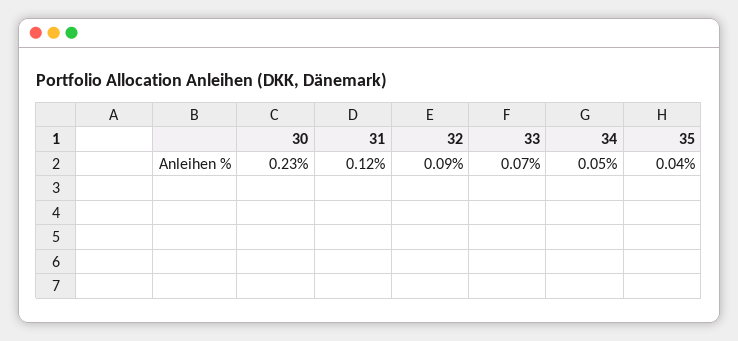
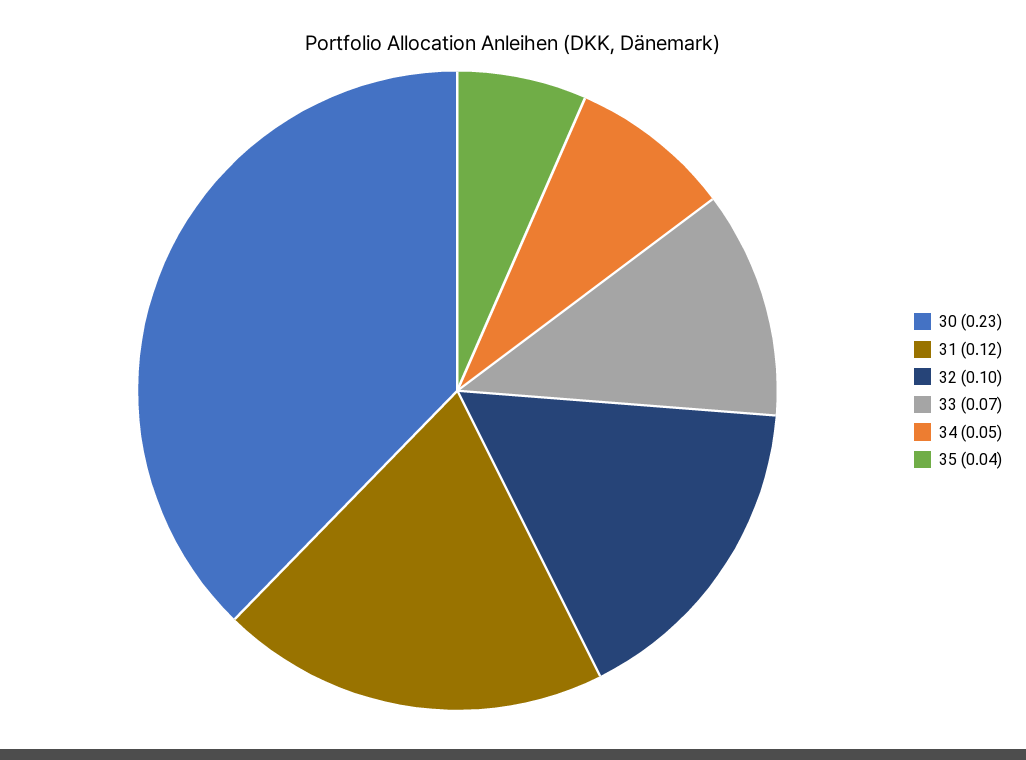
  {
    "30": 0.23,
    "31": 0.12,
-   "32": 0.09,
+   "32": 0.1,
    "33": 0.07,
    "34": 0.05,
    "35": 0.04
  }

